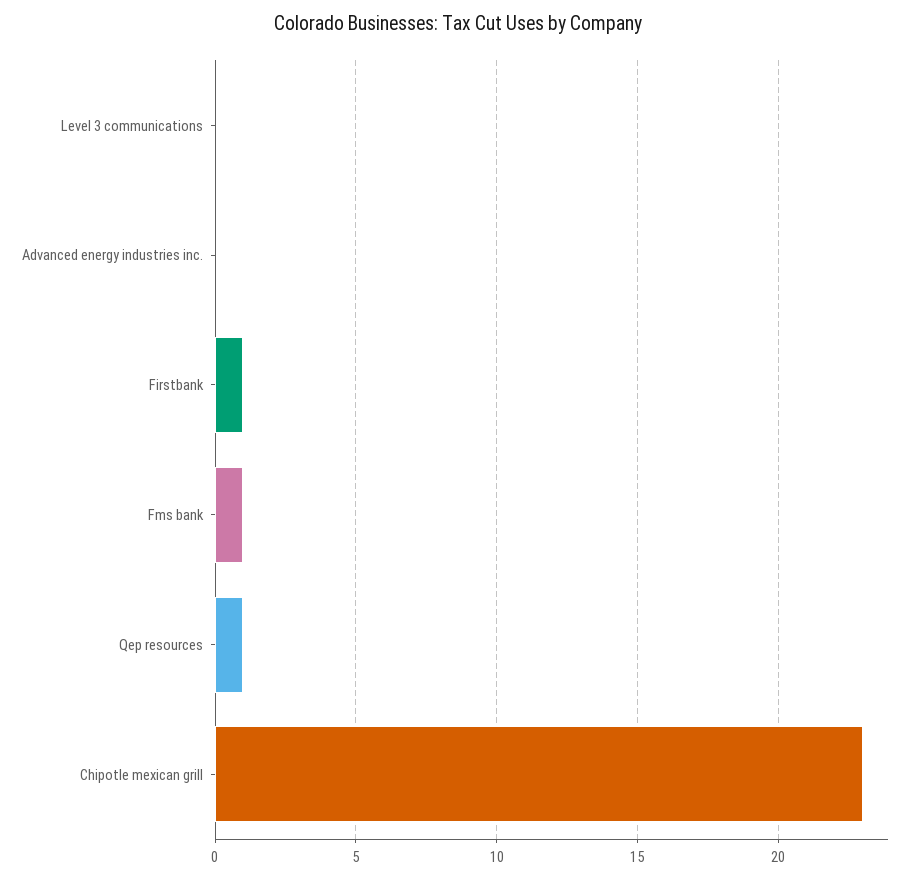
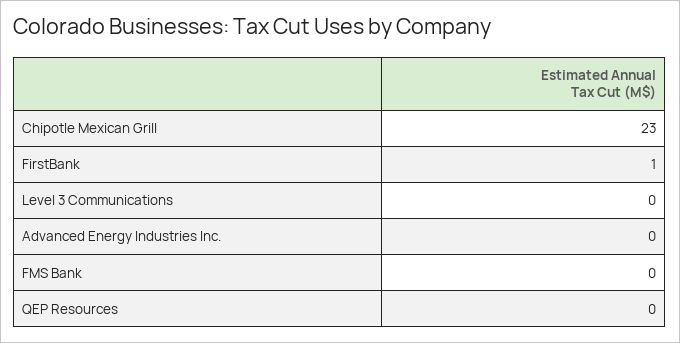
  {
    "Level 3 communications": 0,
    "Advanced energy industries inc.": 0,
    "Firstbank": 1,
-   "Fms bank": 1,
+   "Fms bank": 0,
-   "Qep resources": 1,
+   "Qep resources": 0,
    "Chipotle mexican grill": 23
  }

